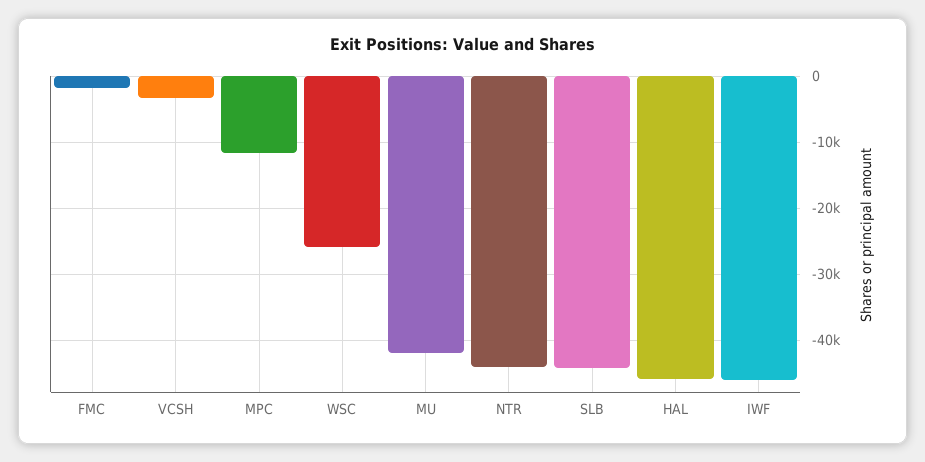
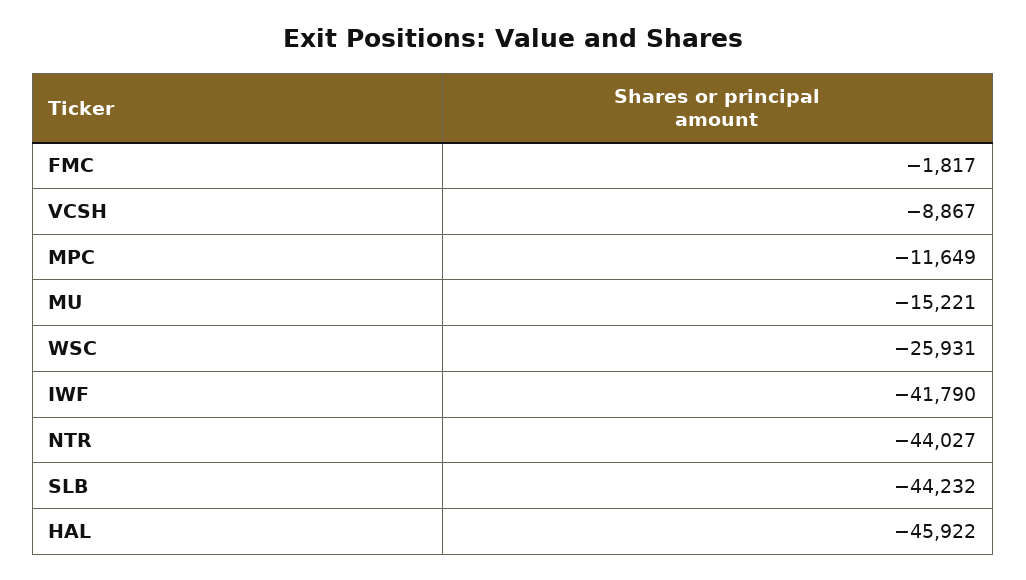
  {
    "FMC": -1817,
-   "VCSH": -3000,
+   "VCSH": -8867,
    "MPC": -11649,
    "WSC": -25931,
-   "MU": -42000,
+   "MU": -15221,
    "NTR": -44027,
    "SLB": -44232,
    "HAL": -45922,
-   "IWF": -46000
+   "IWF": -41790
  }

